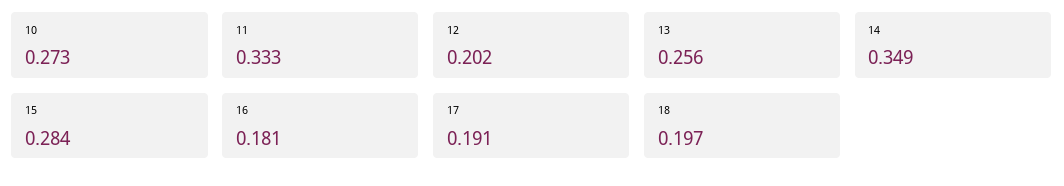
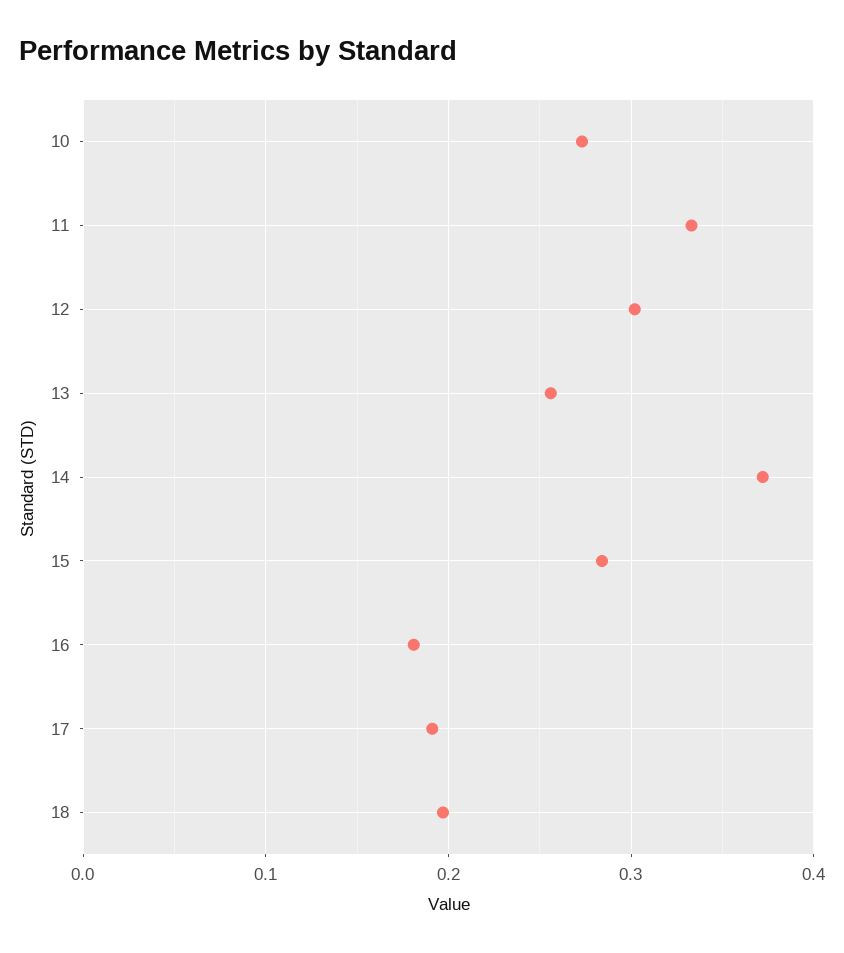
  {
    "10": 0.273,
    "11": 0.333,
-   "12": 0.202,
+   "12": 0.3,
    "13": 0.256,
-   "14": 0.349,
+   "14": 0.37,
    "15": 0.284,
    "16": 0.181,
    "17": 0.191,
    "18": 0.197
  }

